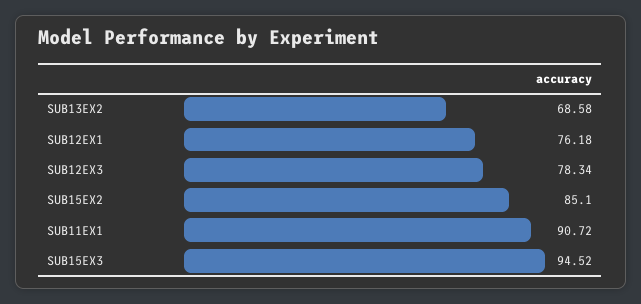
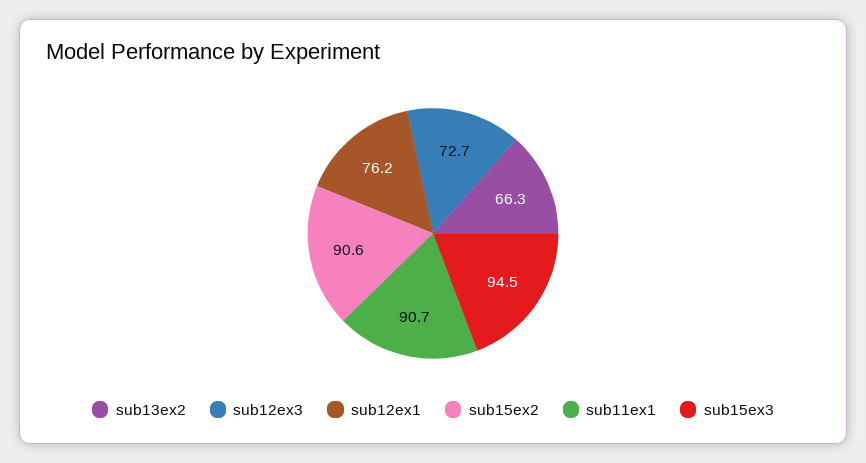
  {
-   "SUB13EX2": 68.58,
+   "SUB13EX2": 66.3,
    "SUB12EX1": 76.18,
-   "SUB12EX3": 78.34,
+   "SUB12EX3": 72.7,
-   "SUB15EX2": 85.1,
+   "SUB15EX2": 90.6,
    "SUB11EX1": 90.72,
    "SUB15EX3": 94.52
  }

